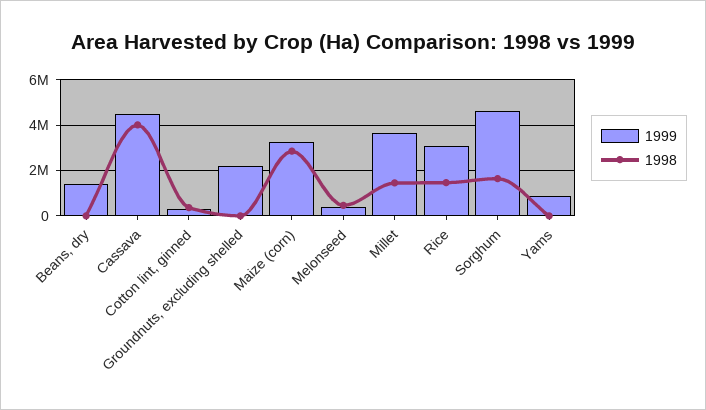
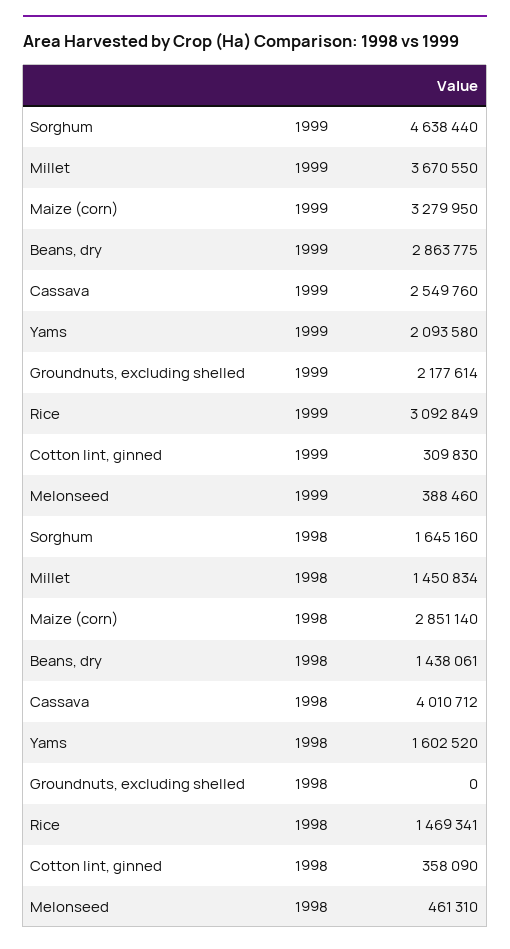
  {
    "1999": {
-     "Beans, dry": 1500000,
+     "Beans, dry": 2863775,
-     "Cassava": 4500000,
+     "Cassava": 2549760,
      "Cotton lint, ginned": 309830,
      "Groundnuts, excluding shelled": 2177614,
      "Maize (corn)": 3279950,
      "Melonseed": 388460,
      "Millet": 3670550,
      "Rice": 3092849,
      "Sorghum": 4638440,
-     "Yams": 1000000
+     "Yams": 2093580
    },
    "1998": {
-     "Beans, dry": 0,
+     "Beans, dry": 1438061,
      "Cassava": 4010712,
      "Cotton lint, ginned": 358090,
      "Groundnuts, excluding shelled": 0,
      "Maize (corn)": 2851140,
      "Melonseed": 461310,
      "Millet": 1450834,
      "Rice": 1469341,
      "Sorghum": 1645160,
-     "Yams": 0
+     "Yams": 1602520
    }
  }

